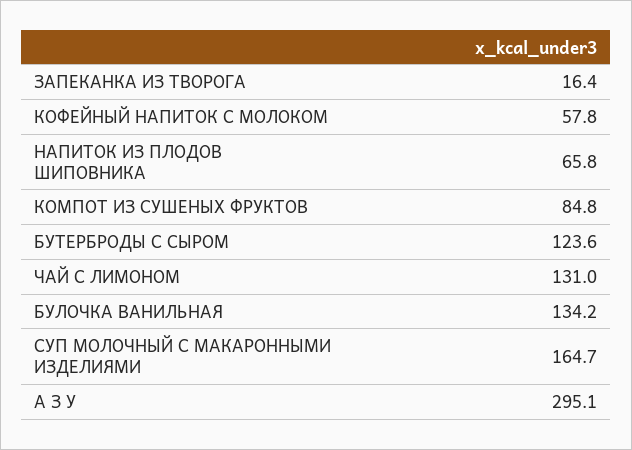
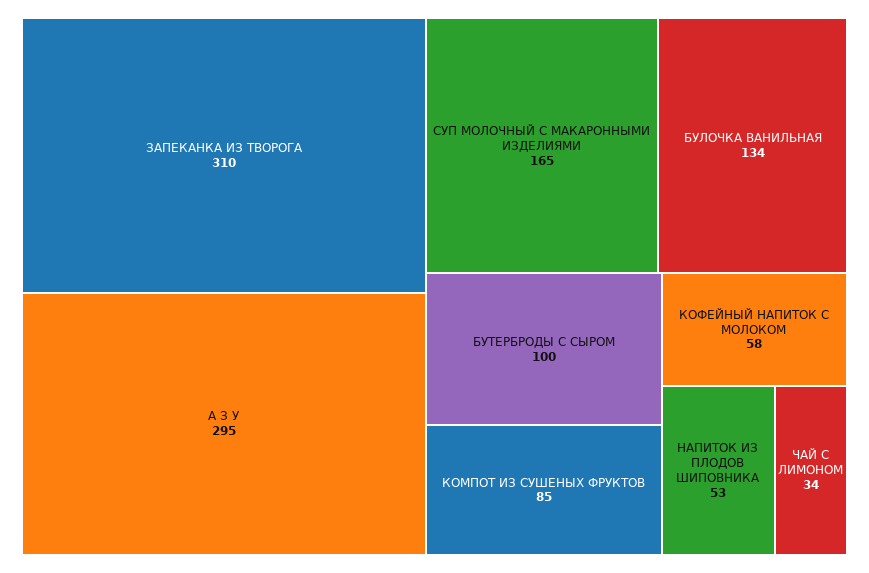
  {
-   "ЗАПЕКАНКА ИЗ ТВОРОГА": 16.4,
+   "ЗАПЕКАНКА ИЗ ТВОРОГА": 310,
    "КОФЕЙНЫЙ НАПИТОК С МОЛОКОМ": 57.8,
-   "НАПИТОК ИЗ ПЛОДОВ ШИПОВНИКА": 65.8,
+   "НАПИТОК ИЗ ПЛОДОВ ШИПОВНИКА": 53,
    "КОМПОТ ИЗ СУШЕНЫХ ФРУКТОВ": 84.8,
-   "БУТЕРБРОДЫ С СЫРОМ": 123.6,
+   "БУТЕРБРОДЫ С СЫРОМ": 100,
-   "ЧАЙ С ЛИМОНОМ": 131,
+   "ЧАЙ С ЛИМОНОМ": 34,
    "БУЛОЧКА ВАНИЛЬНАЯ": 134.2,
    "СУП МОЛОЧНЫЙ С МАКАРОННЫМИ ИЗДЕЛИЯМИ": 164.7,
    "А З У": 295.1
  }

